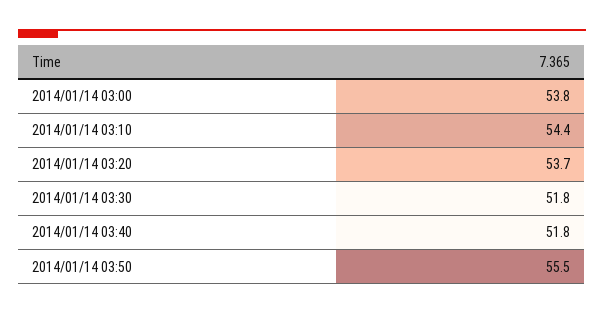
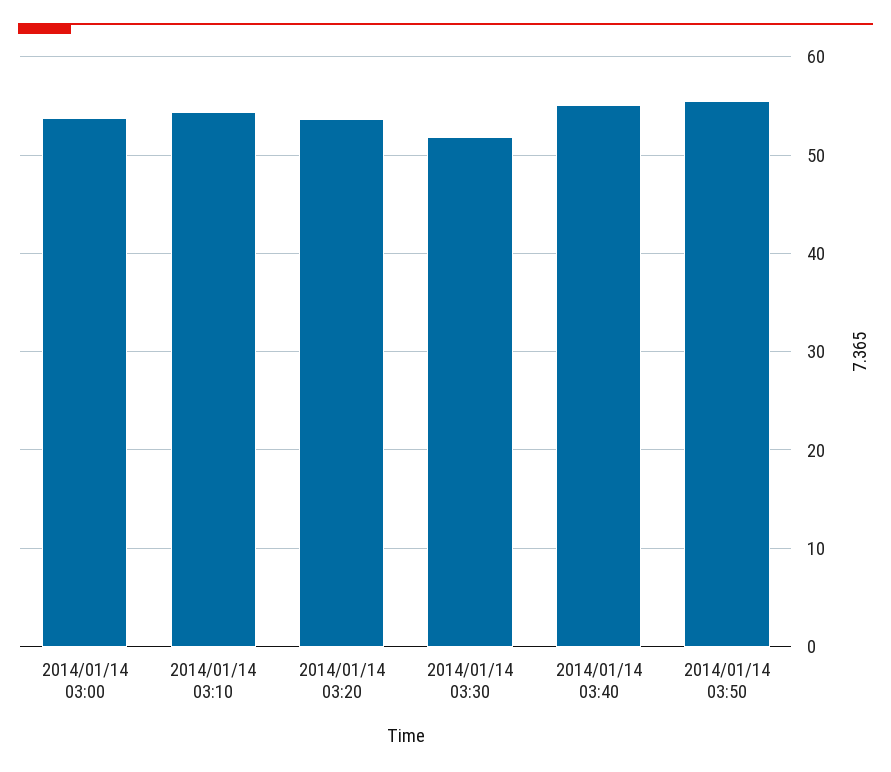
  {
    "2014/01/14 03:00": 53.8,
    "2014/01/14 03:10": 54.4,
    "2014/01/14 03:20": 53.7,
    "2014/01/14 03:30": 51.8,
-   "2014/01/14 03:40": 51.8,
+   "2014/01/14 03:40": 55,
    "2014/01/14 03:50": 55.5
  }

